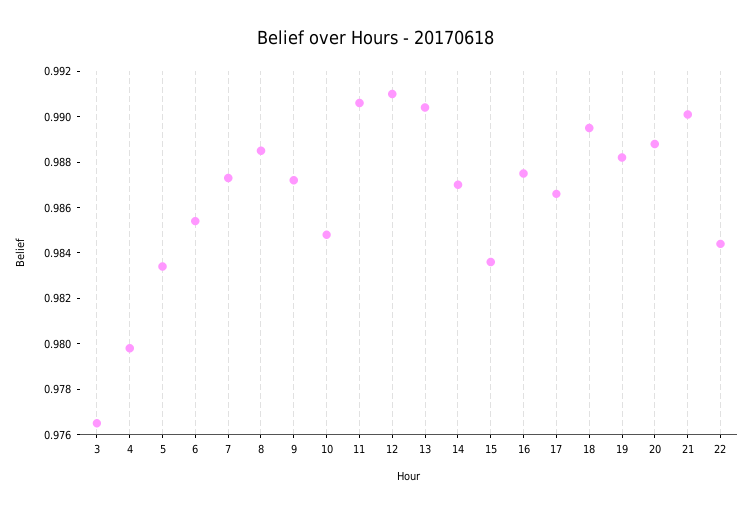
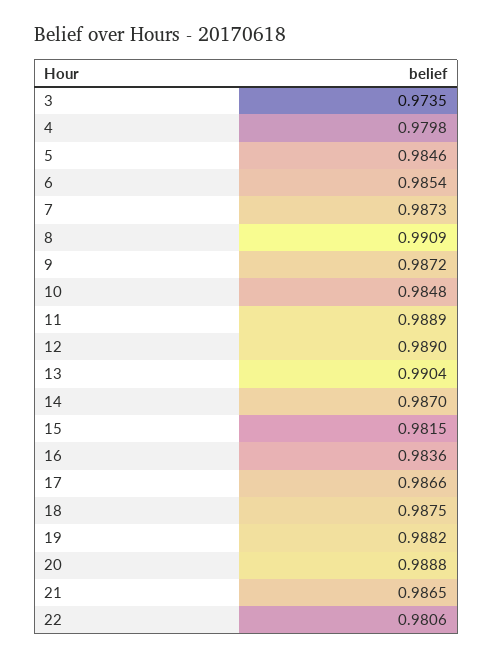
  {
-   "3": 0.9765,
+   "3": 0.9735,
    "4": 0.9798,
-   "5": 0.9835,
+   "5": 0.9846,
    "6": 0.9854,
    "7": 0.9873,
-   "8": 0.9885,
+   "8": 0.9909,
    "9": 0.9872,
    "10": 0.9848,
-   "11": 0.9905,
+   "11": 0.9889,
-   "12": 0.991,
+   "12": 0.989,
    "13": 0.9904,
    "14": 0.987,
-   "15": 0.9835,
+   "15": 0.9815,
-   "16": 0.9875,
+   "16": 0.9836,
    "17": 0.9866,
-   "18": 0.9895,
+   "18": 0.9875,
    "19": 0.9882,
    "20": 0.9888,
-   "21": 0.99,
+   "21": 0.9865,
-   "22": 0.9845
+   "22": 0.9806
  }

